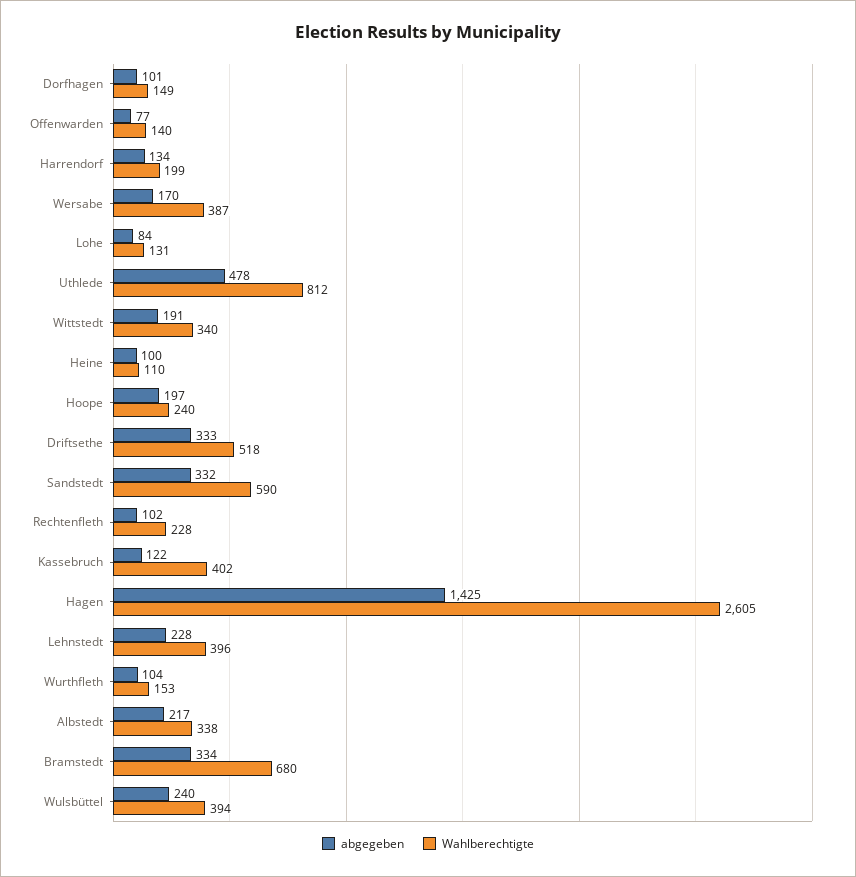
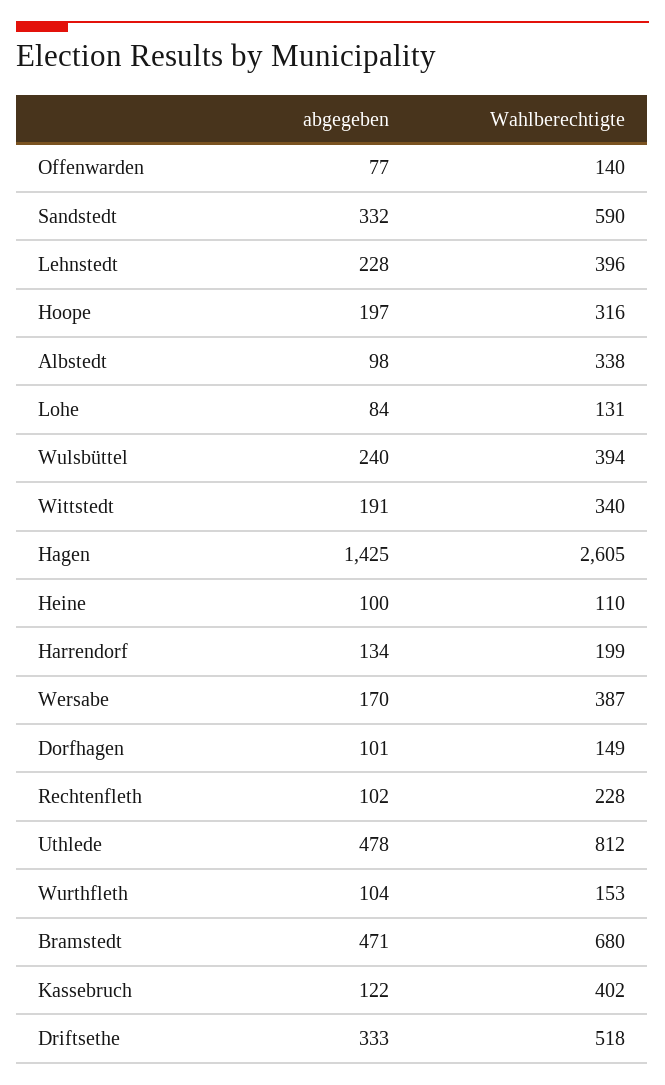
  {
    "abgegeben": {
      "Dorfhagen": 101,
      "Offenwarden": 77,
      "Harrendorf": 134,
      "Wersabe": 170,
      "Lohe": 84,
      "Uthlede": 478,
      "Wittstedt": 191,
      "Heine": 100,
      "Hoope": 197,
      "Driftsethe": 333,
      "Sandstedt": 332,
      "Rechtenfleth": 102,
      "Kassebruch": 122,
      "Hagen": 1425,
      "Lehnstedt": 228,
      "Wurthfleth": 104,
-     "Albstedt": 217,
+     "Albstedt": 98,
-     "Bramstedt": 334,
+     "Bramstedt": 471,
      "Wulsbüttel": 240
    },
    "Wahlberechtigte": {
      "Dorfhagen": 149,
      "Offenwarden": 140,
      "Harrendorf": 199,
      "Wersabe": 387,
      "Lohe": 131,
      "Uthlede": 812,
      "Wittstedt": 340,
      "Heine": 110,
-     "Hoope": 240,
+     "Hoope": 316,
      "Driftsethe": 518,
      "Sandstedt": 590,
      "Rechtenfleth": 228,
      "Kassebruch": 402,
      "Hagen": 2605,
      "Lehnstedt": 396,
      "Wurthfleth": 153,
      "Albstedt": 338,
      "Bramstedt": 680,
      "Wulsbüttel": 394
    }
  }

